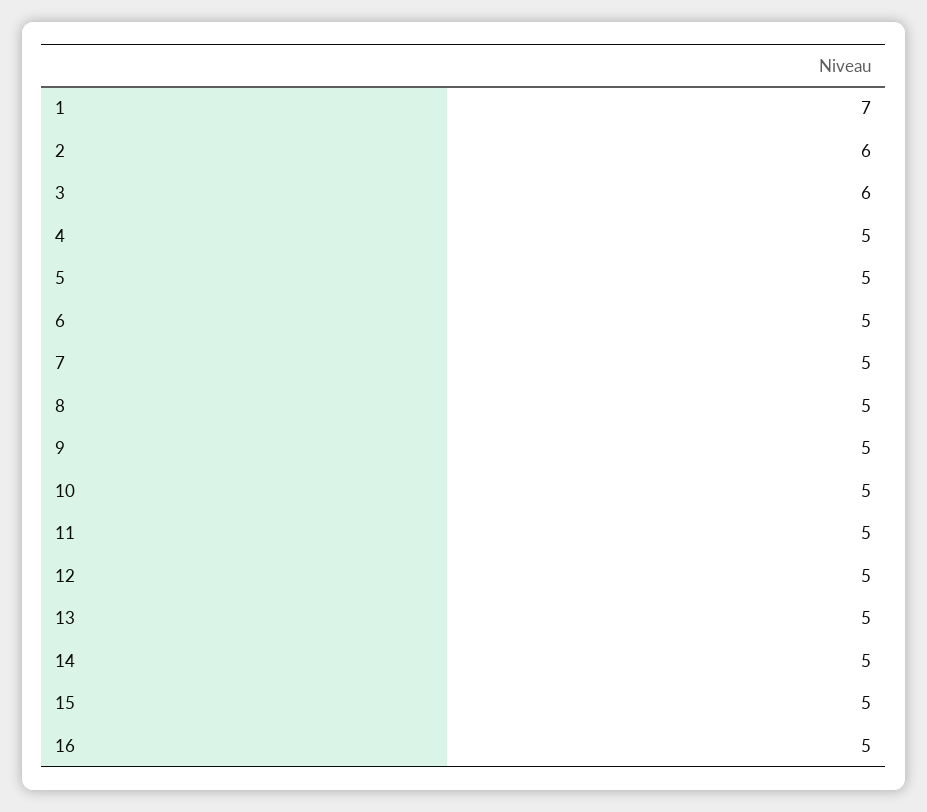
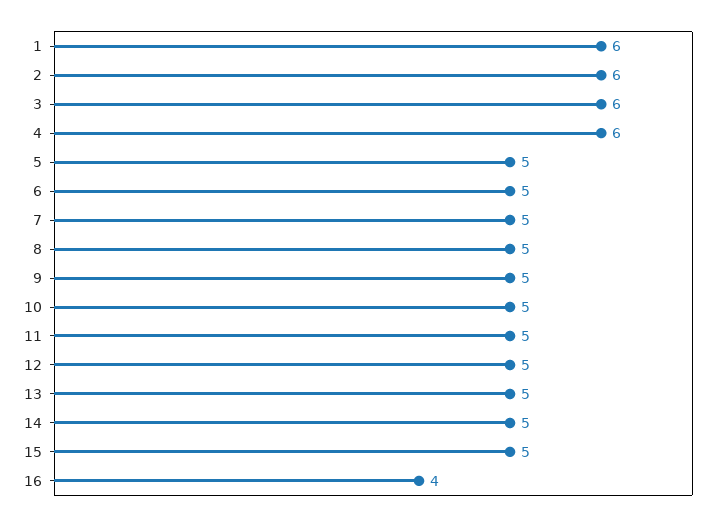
  {
-   "1": 7,
+   "1": 6,
    "2": 6,
    "3": 6,
-   "4": 5,
+   "4": 6,
    "5": 5,
    "6": 5,
    "7": 5,
    "8": 5,
    "9": 5,
    "10": 5,
    "11": 5,
    "12": 5,
    "13": 5,
    "14": 5,
    "15": 5,
-   "16": 5
+   "16": 4
  }

